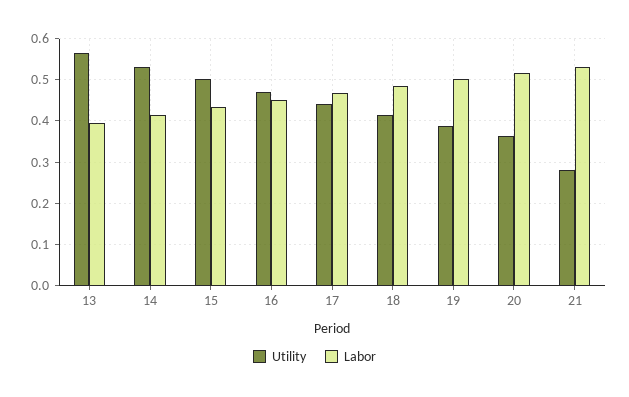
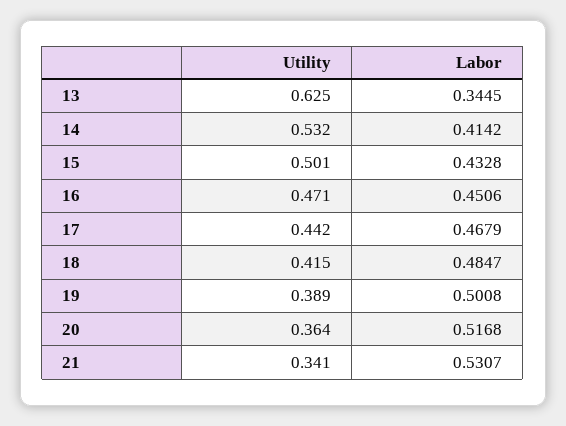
  {
    "Utility": {
-     "13": 0.56,
+     "13": 0.625,
      "14": 0.532,
      "15": 0.501,
      "16": 0.471,
      "17": 0.442,
      "18": 0.415,
      "19": 0.389,
      "20": 0.364,
-     "21": 0.28
+     "21": 0.341
    },
    "Labor": {
-     "13": 0.4,
+     "13": 0.3445,
      "14": 0.4142,
      "15": 0.4328,
      "16": 0.4506,
      "17": 0.4679,
      "18": 0.4847,
      "19": 0.5008,
      "20": 0.5168,
      "21": 0.5307
    }
  }

